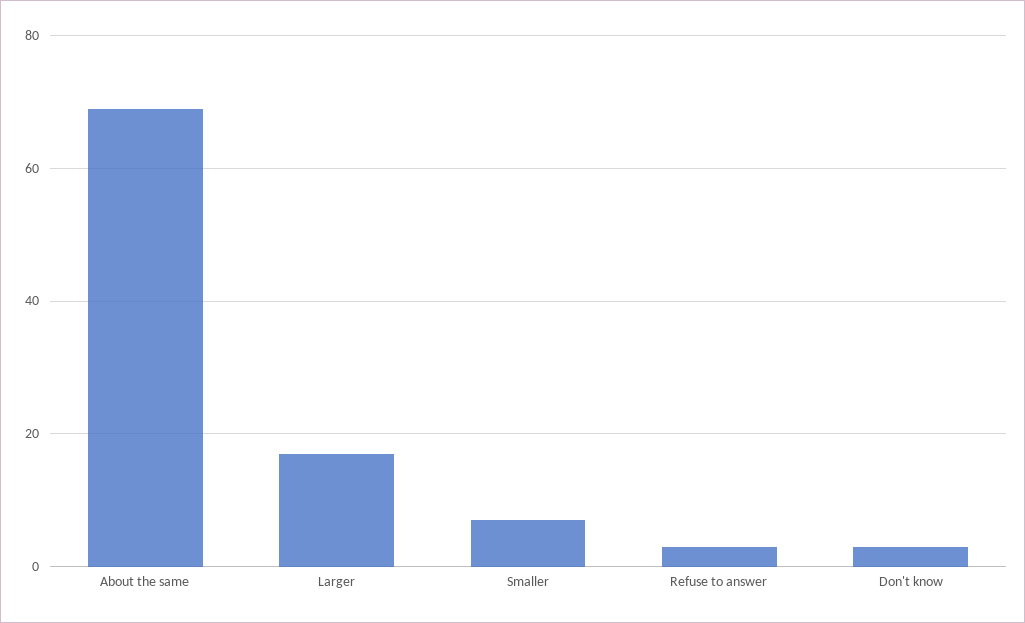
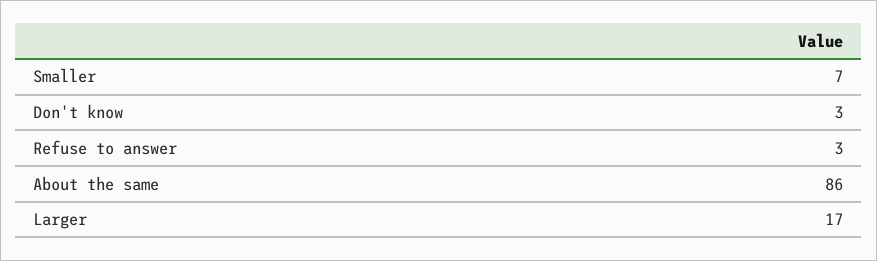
  {
-   "About the same": 70,
+   "About the same": 86,
    "Larger": 17,
    "Smaller": 7,
    "Refuse to answer": 3,
    "Don't know": 3
  }

